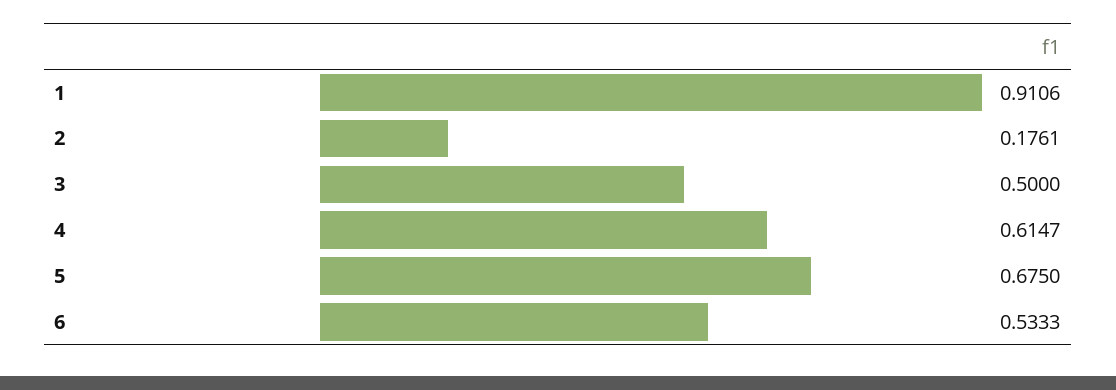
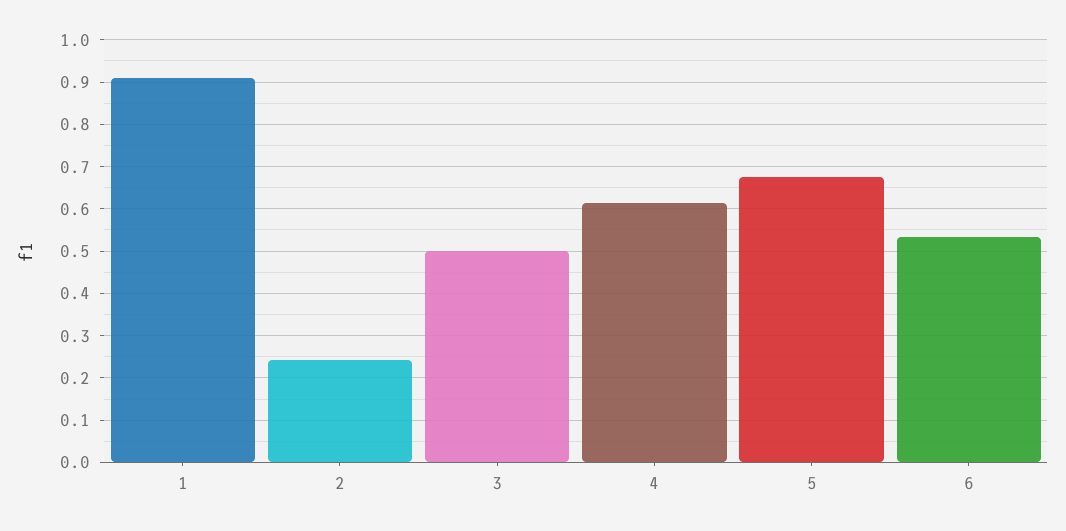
  {
    "1": 0.9106,
-   "2": 0.1761,
+   "2": 0.24,
    "3": 0.5,
    "4": 0.6147,
    "5": 0.675,
    "6": 0.5333
  }

